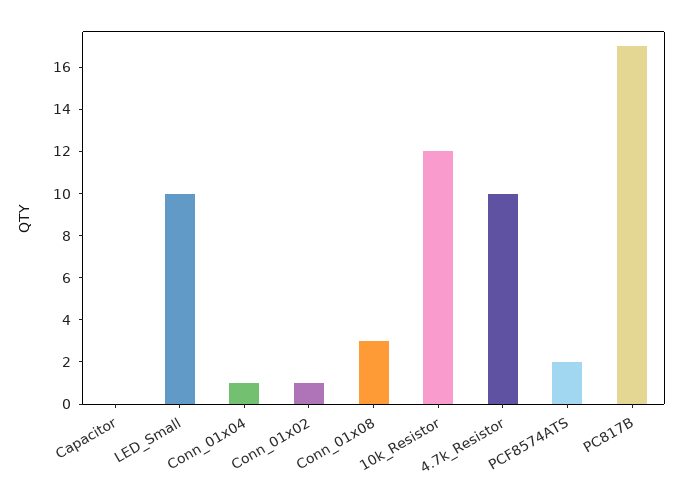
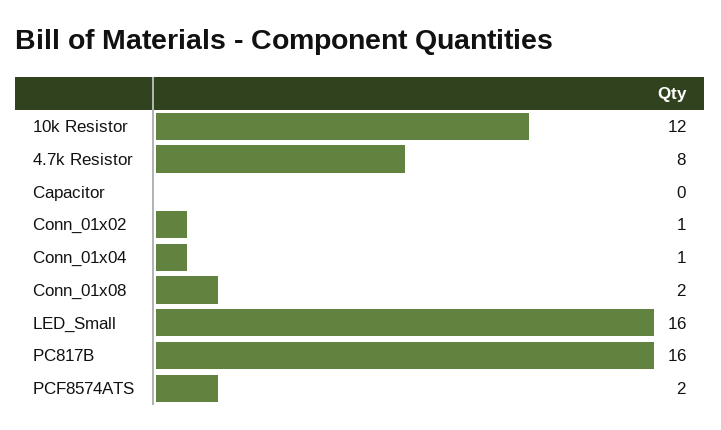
  {
    "Capacitor": 0,
-   "LED_Small": 10,
+   "LED_Small": 16,
    "Conn_01x04": 1,
    "Conn_01x02": 1,
-   "Conn_01x08": 3,
+   "Conn_01x08": 2,
    "10k_Resistor": 12,
-   "4.7k_Resistor": 10,
+   "4.7k_Resistor": 8,
    "PCF8574ATS": 2,
-   "PC817B": 17
+   "PC817B": 16
  }

